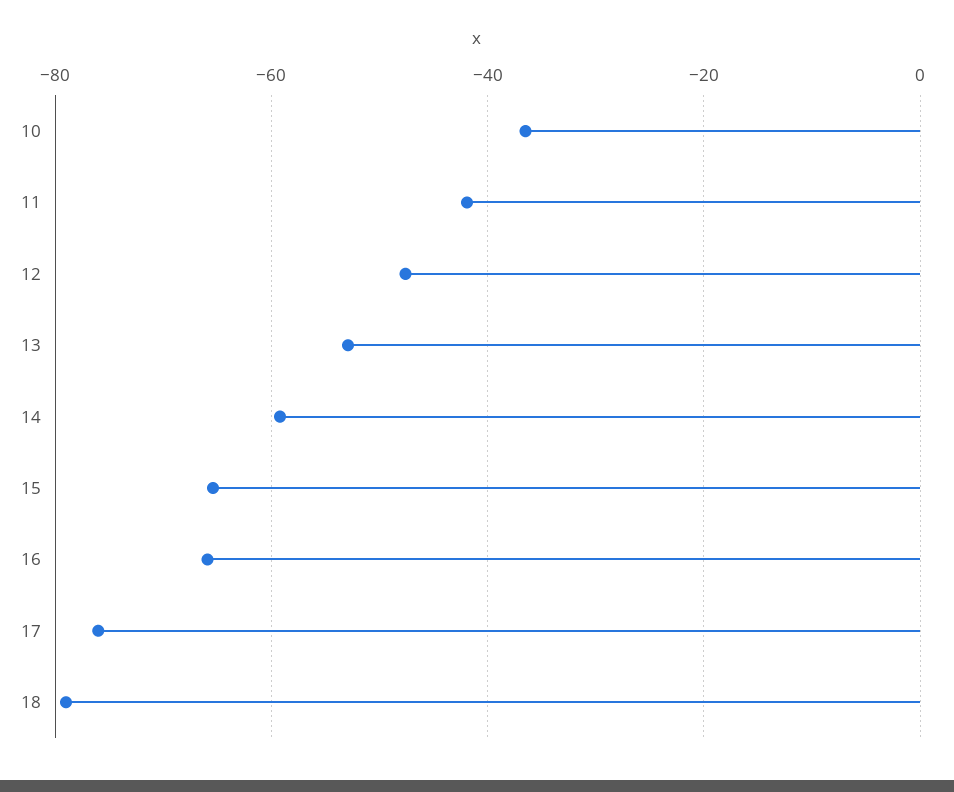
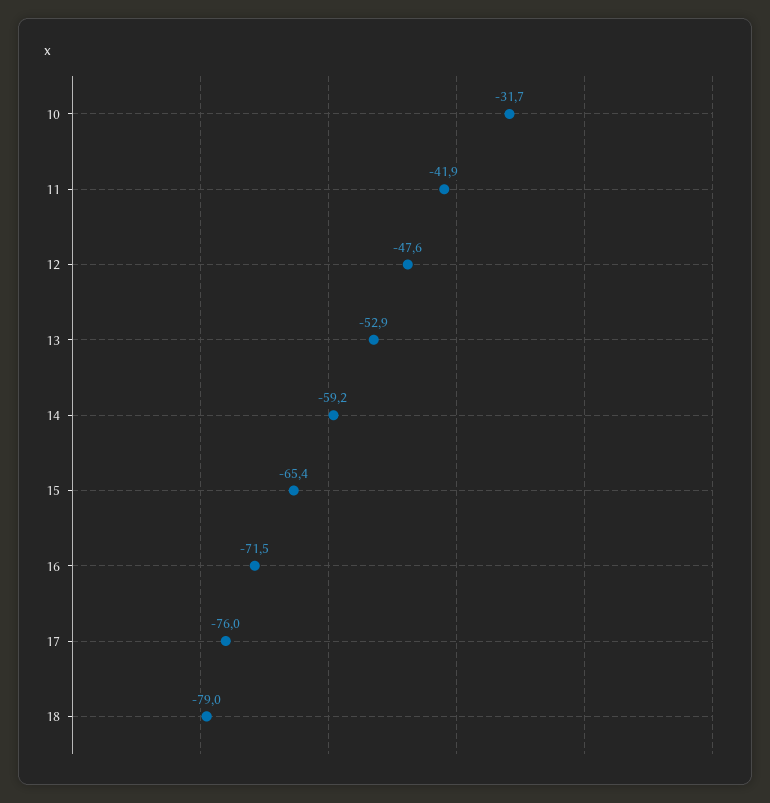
  {
-   "10": -36,
+   "10": -31.7,
    "11": -41.9,
    "12": -47.6,
    "13": -52.9,
    "14": -59.2,
    "15": -65.4,
-   "16": -66,
+   "16": -71.5,
    "17": -76,
    "18": -79
  }

